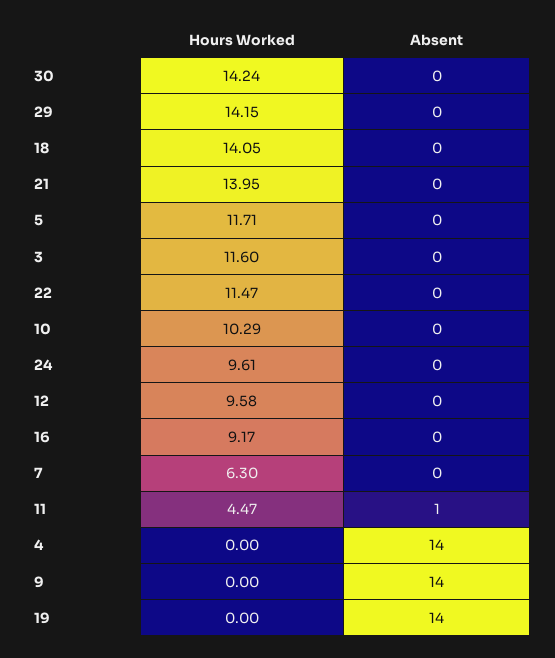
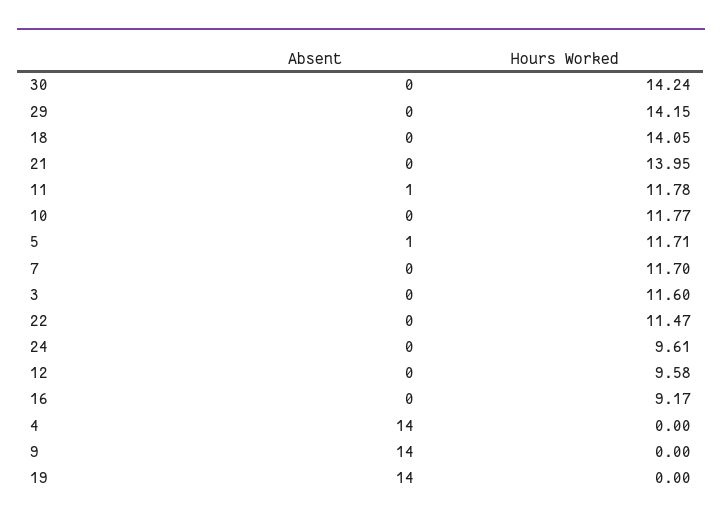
  {
    "Hours Worked": {
      "30": 14.24,
      "29": 14.15,
      "18": 14.05,
      "21": 13.95,
      "5": 11.71,
      "3": 11.6,
      "22": 11.47,
-     "10": 10.29,
+     "10": 11.77,
      "24": 9.61,
      "12": 9.58,
      "16": 9.17,
-     "7": 6.3,
+     "7": 11.7,
-     "11": 4.47,
+     "11": 11.78,
      "4": 0,
      "9": 0,
      "19": 0
    },
    "Absent": {
      "30": 0,
      "29": 0,
      "18": 0,
      "21": 0,
-     "5": 0,
+     "5": 1,
      "3": 0,
      "22": 0,
      "10": 0,
      "24": 0,
      "12": 0,
      "16": 0,
      "7": 0,
      "11": 1,
      "4": 14,
      "9": 14,
      "19": 14
    }
  }

